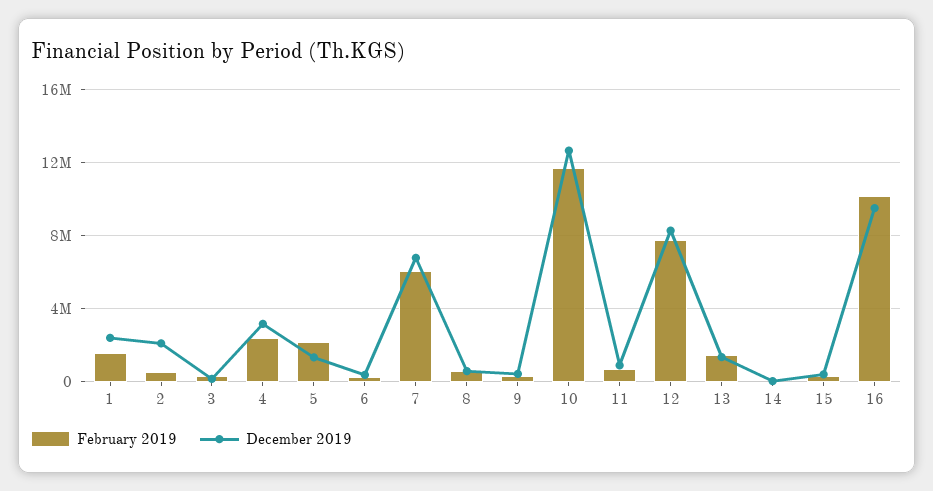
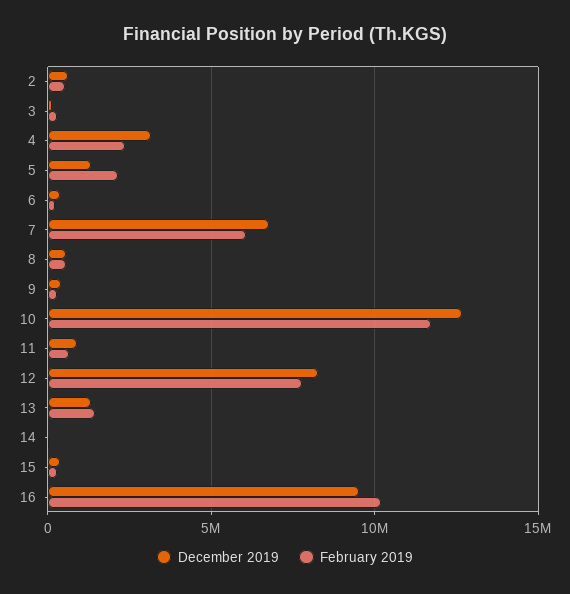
  {
    "February 2019": {
-     "1": 1500000,
      "2": 500000,
      "3": 500000,
      "4": 2500000,
      "5": 2000000,
      "6": 0,
      "7": 6000000,
      "8": 500000,
      "9": 500000,
      "10": 11500000,
      "11": 500000,
      "12": 8000000,
      "13": 1500000,
      "14": 0,
      "15": 500000,
      "16": 10000000
    },
    "December 2019": {
-     "1": 2500000,
-     "2": 2000000,
+     "2": 500000,
      "3": 0,
      "4": 3000000,
      "5": 1500000,
      "6": 500000,
      "7": 7000000,
      "8": 500000,
      "9": 500000,
      "10": 12500000,
      "11": 1000000,
      "12": 8500000,
      "13": 1500000,
      "14": 0,
      "15": 500000,
      "16": 9500000
    }
  }

